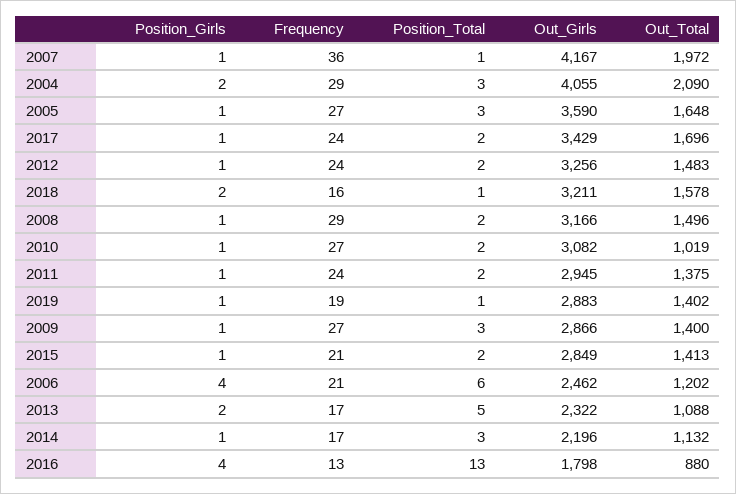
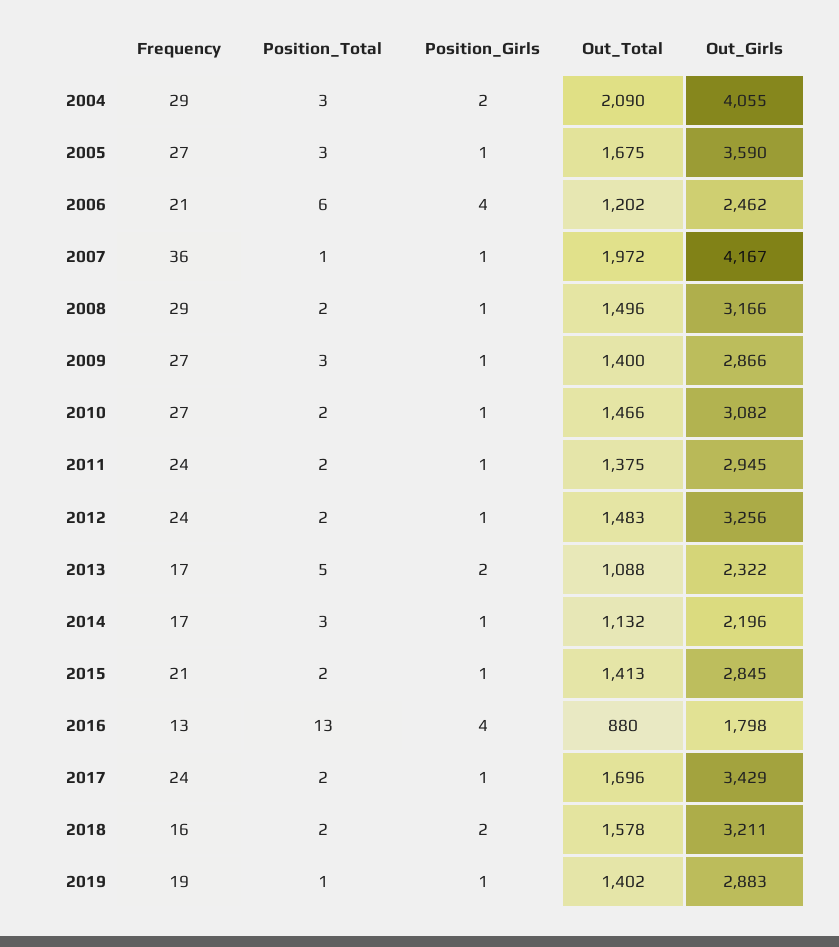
  {
    "Position_Girls": {
      "2007": 1,
      "2004": 2,
      "2005": 1,
      "2017": 1,
      "2012": 1,
      "2018": 2,
      "2008": 1,
      "2010": 1,
      "2011": 1,
      "2019": 1,
      "2009": 1,
      "2015": 1,
      "2006": 4,
      "2013": 2,
      "2014": 1,
      "2016": 4
    },
    "Frequency": {
      "2007": 36,
      "2004": 29,
      "2005": 27,
      "2017": 24,
      "2012": 24,
      "2018": 16,
      "2008": 29,
      "2010": 27,
      "2011": 24,
      "2019": 19,
      "2009": 27,
      "2015": 21,
      "2006": 21,
      "2013": 17,
      "2014": 17,
      "2016": 13
    },
    "Position_Total": {
      "2007": 1,
      "2004": 3,
      "2005": 3,
      "2017": 2,
      "2012": 2,
-     "2018": 1,
+     "2018": 2,
      "2008": 2,
      "2010": 2,
      "2011": 2,
      "2019": 1,
      "2009": 3,
      "2015": 2,
      "2006": 6,
      "2013": 5,
      "2014": 3,
      "2016": 13
    },
    "Out_Girls": {
      "2007": 4167,
      "2004": 4055,
      "2005": 3590,
      "2017": 3429,
      "2012": 3256,
      "2018": 3211,
      "2008": 3166,
      "2010": 3082,
      "2011": 2945,
      "2019": 2883,
      "2009": 2866,
-     "2015": 2849,
+     "2015": 2845,
      "2006": 2462,
      "2013": 2322,
      "2014": 2196,
      "2016": 1798
    },
    "Out_Total": {
      "2007": 1972,
      "2004": 2090,
-     "2005": 1648,
+     "2005": 1675,
      "2017": 1696,
      "2012": 1483,
      "2018": 1578,
      "2008": 1496,
-     "2010": 1019,
+     "2010": 1466,
      "2011": 1375,
      "2019": 1402,
      "2009": 1400,
      "2015": 1413,
      "2006": 1202,
      "2013": 1088,
      "2014": 1132,
      "2016": 880
    }
  }

